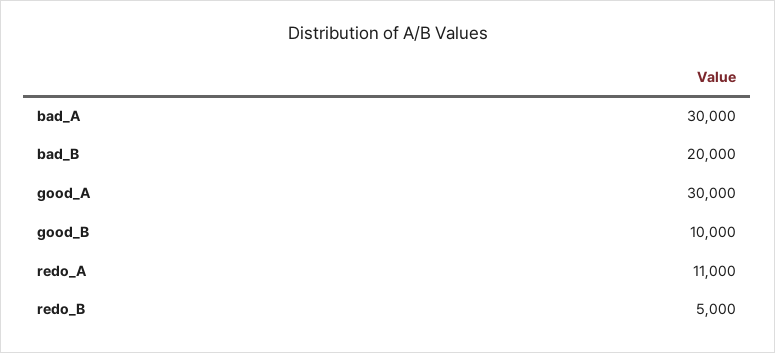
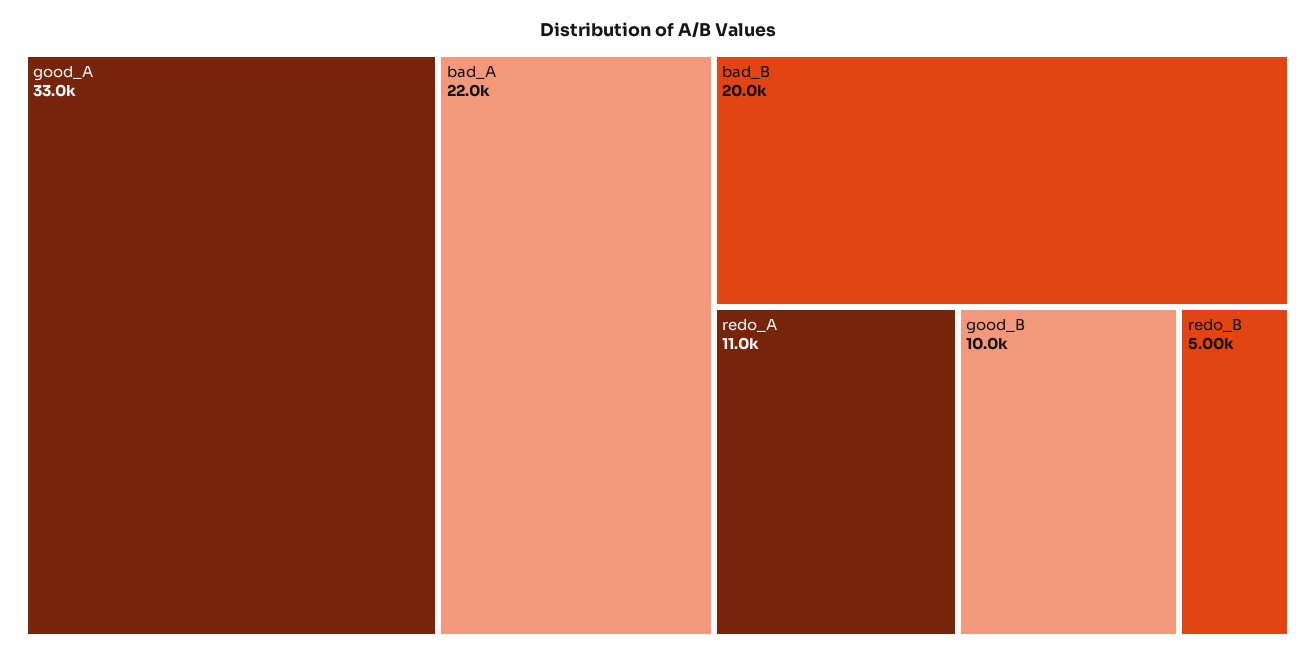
  {
-   "bad_A": 30000,
+   "bad_A": 22000,
    "bad_B": 20000,
-   "good_A": 30000,
+   "good_A": 33000,
    "good_B": 10000,
    "redo_A": 11000,
    "redo_B": 5000
  }

